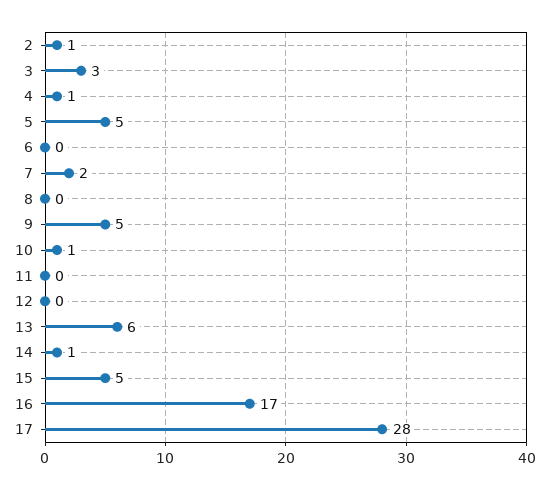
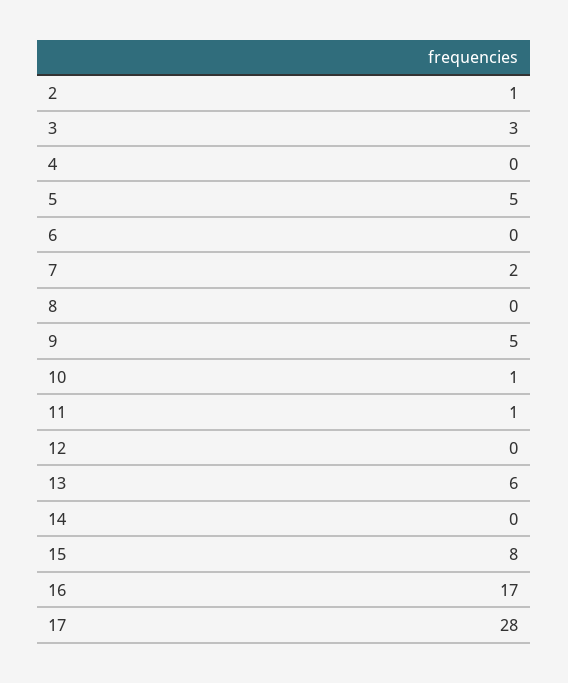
  {
    "2": 1,
    "3": 3,
-   "4": 1,
+   "4": 0,
    "5": 5,
    "6": 0,
    "7": 2,
    "8": 0,
    "9": 5,
    "10": 1,
-   "11": 0,
+   "11": 1,
    "12": 0,
    "13": 6,
-   "14": 1,
+   "14": 0,
-   "15": 5,
+   "15": 8,
    "16": 17,
    "17": 28
  }

